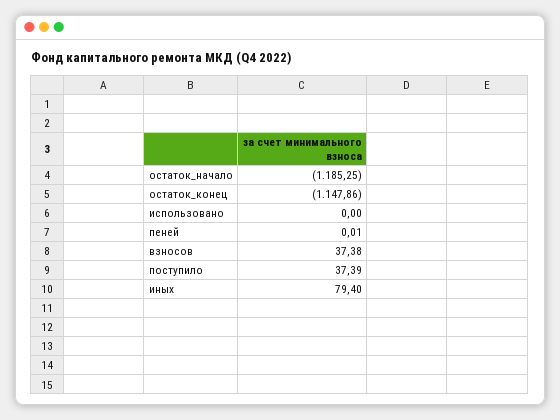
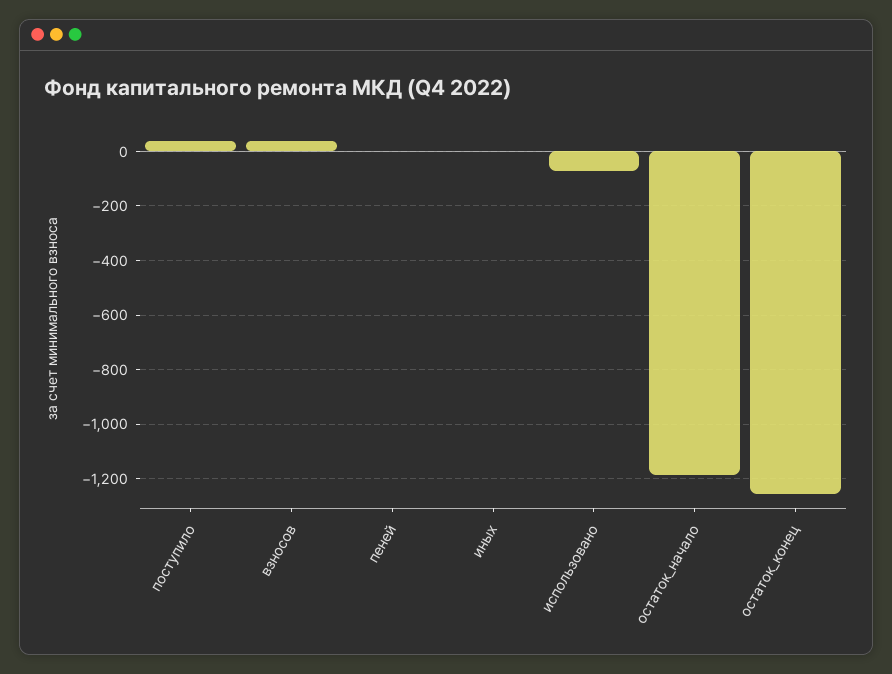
  {
    "остаток_начало": -1185.25,
-   "остаток_конец": -1147.86,
+   "остаток_конец": -1250,
-   "использовано": 0,
+   "использовано": -75,
    "пеней": 0.01,
    "взносов": 37.38,
    "поступило": 37.39,
-   "иных": 79.4
+   "иных": 0
  }

